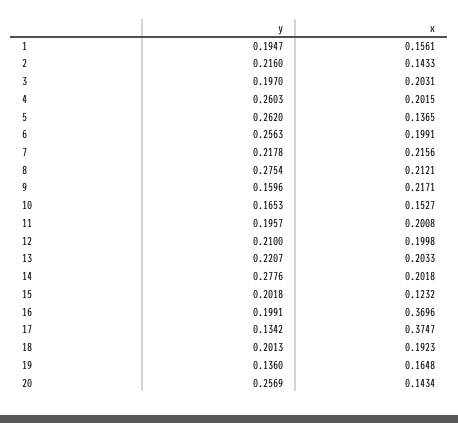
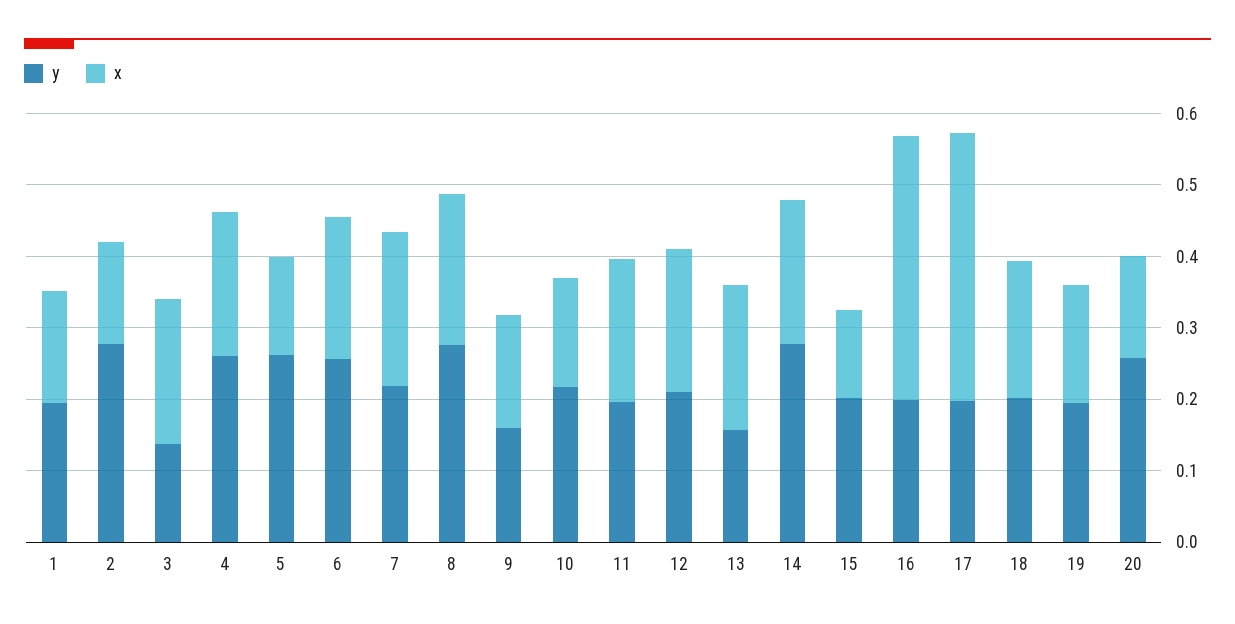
  {
    "y": {
      "1": 0.1947,
-     "2": 0.216,
+     "2": 0.28,
-     "3": 0.197,
+     "3": 0.14,
      "4": 0.2603,
      "5": 0.262,
      "6": 0.2563,
      "7": 0.2178,
      "8": 0.2754,
      "9": 0.1596,
-     "10": 0.1653,
+     "10": 0.22,
      "11": 0.1957,
      "12": 0.21,
-     "13": 0.2207,
+     "13": 0.16,
      "14": 0.2776,
      "15": 0.2018,
      "16": 0.1991,
-     "17": 0.1342,
+     "17": 0.2,
      "18": 0.2013,
-     "19": 0.136,
+     "19": 0.2,
      "20": 0.2569
    },
    "x": {
      "1": 0.1561,
      "2": 0.1433,
      "3": 0.2031,
      "4": 0.2015,
      "5": 0.1365,
      "6": 0.1991,
      "7": 0.2156,
      "8": 0.2121,
-     "9": 0.2171,
+     "9": 0.16,
      "10": 0.1527,
      "11": 0.2008,
      "12": 0.1998,
      "13": 0.2033,
      "14": 0.2018,
      "15": 0.1232,
      "16": 0.3696,
      "17": 0.3747,
      "18": 0.1923,
      "19": 0.1648,
      "20": 0.1434
    }
  }

